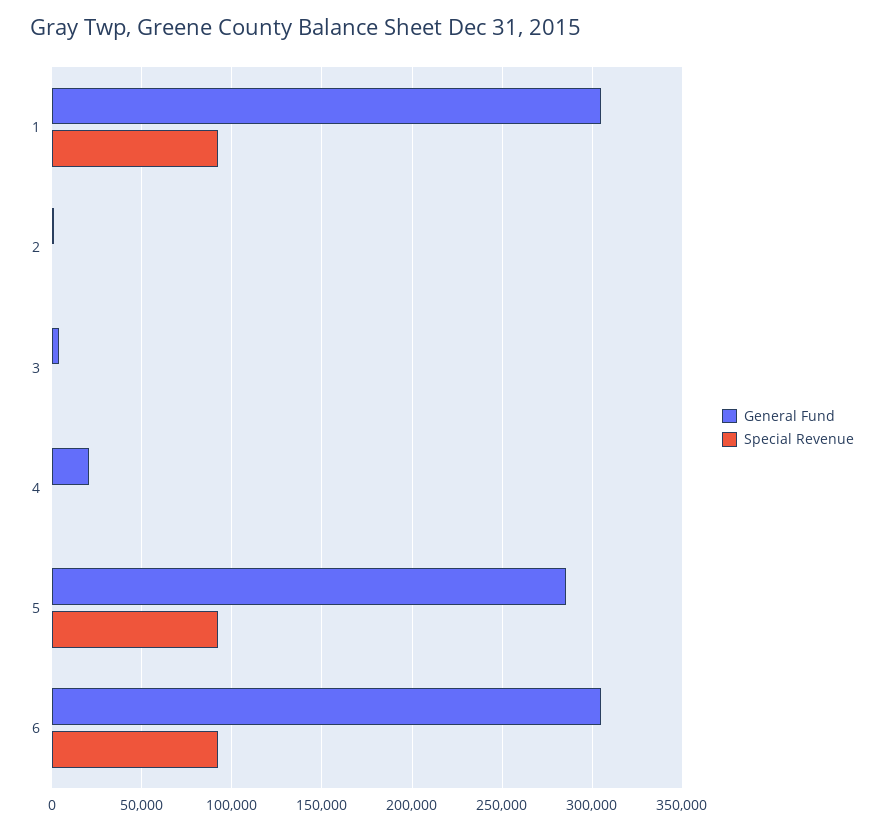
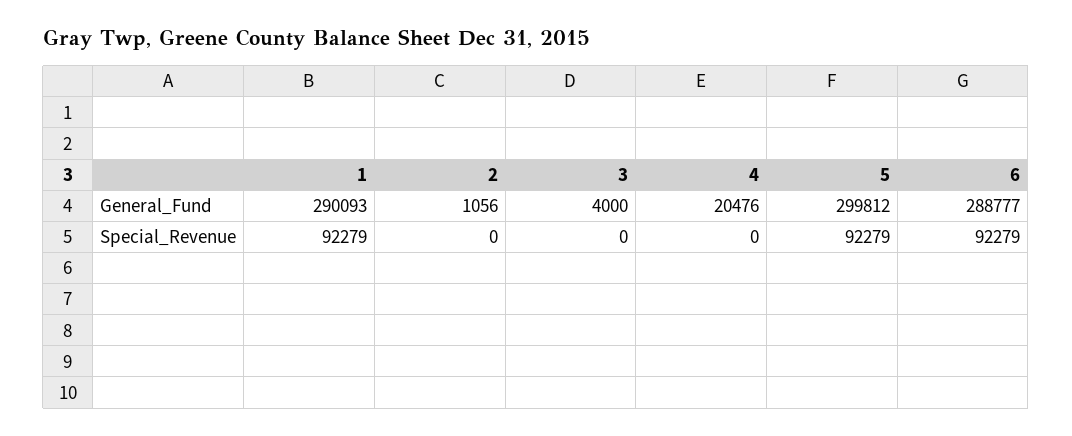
  {
    "General Fund": {
-     "1": 305000,
+     "1": 290093,
      "2": 1056,
      "3": 4000,
      "4": 20476,
-     "5": 285000,
+     "5": 299812,
-     "6": 305000
+     "6": 288777
    },
    "Special Revenue": {
      "1": 92279,
      "2": 0,
      "3": 0,
      "4": 0,
      "5": 92279,
      "6": 92279
    }
  }

